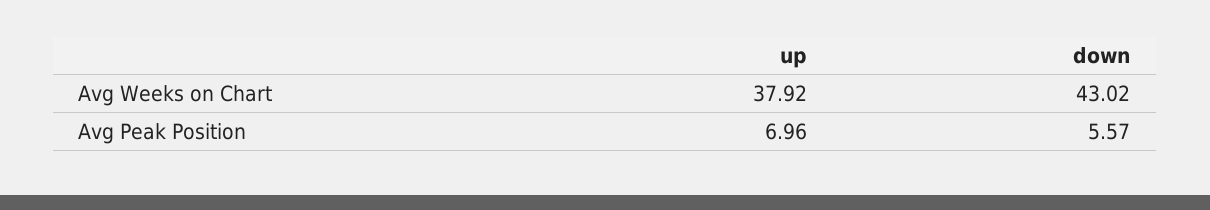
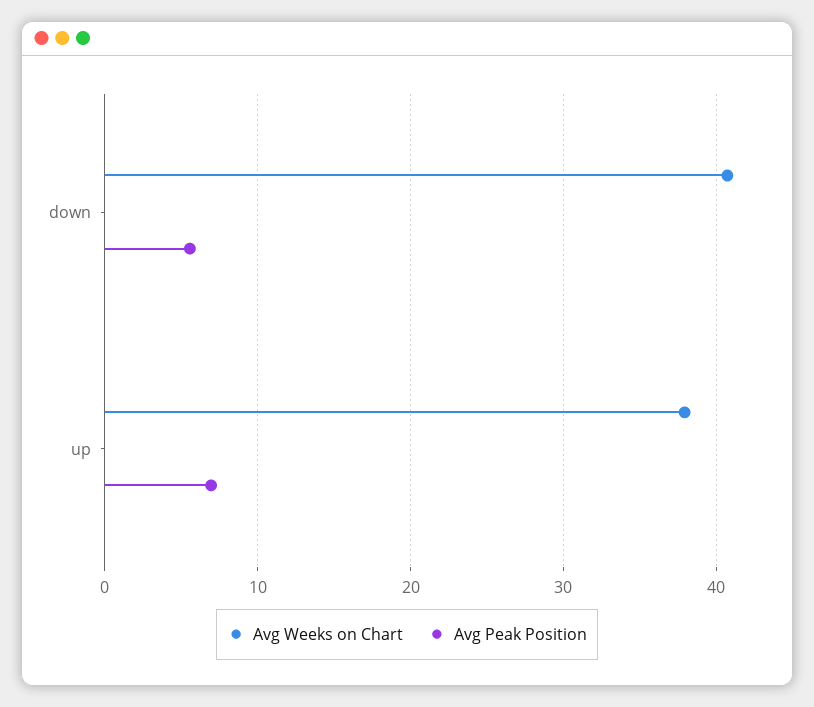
  {
    "Avg Weeks on Chart": {
      "up": 37.92,
-     "down": 43.02
+     "down": 41
    },
    "Avg Peak Position": {
      "up": 6.96,
      "down": 5.57
    }
  }

